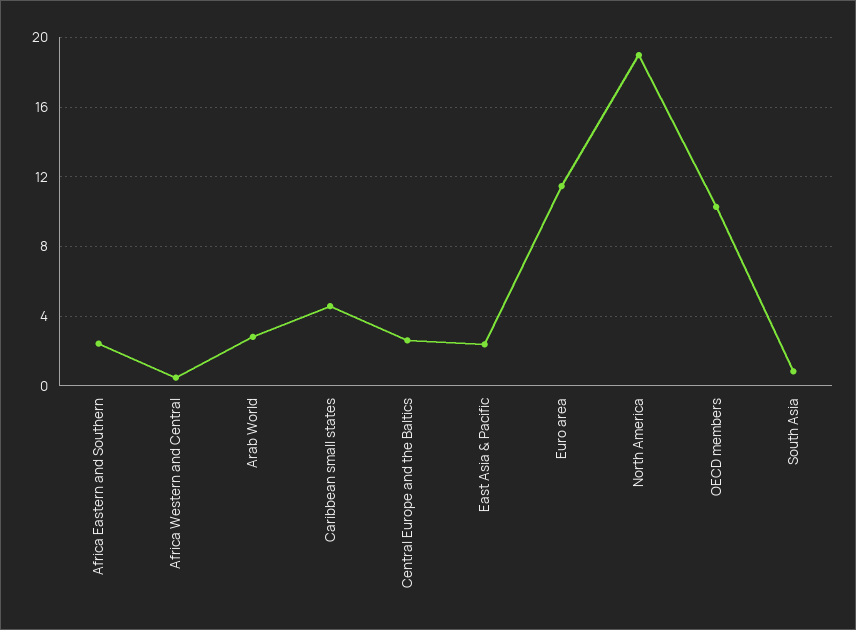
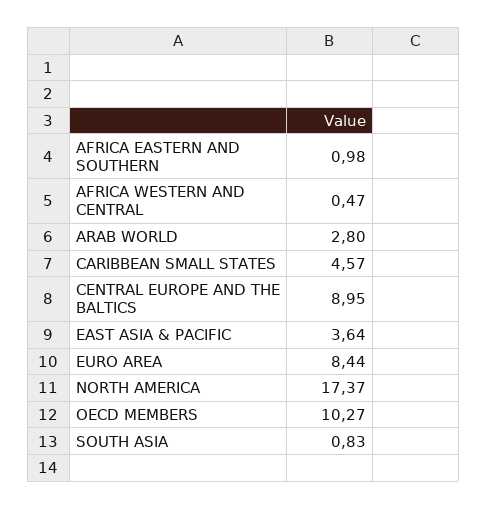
  {
-   "Africa Eastern and Southern": 2.5,
+   "Africa Eastern and Southern": 0.98,
    "Africa Western and Central": 0.47,
    "Arab World": 2.8,
    "Caribbean small states": 4.57,
-   "Central Europe and the Baltics": 2.5,
+   "Central Europe and the Baltics": 8.95,
-   "East Asia & Pacific": 2.5,
+   "East Asia & Pacific": 3.64,
-   "Euro area": 11.5,
+   "Euro area": 8.44,
-   "North America": 19,
+   "North America": 17.37,
    "OECD members": 10.27,
    "South Asia": 0.83
  }

